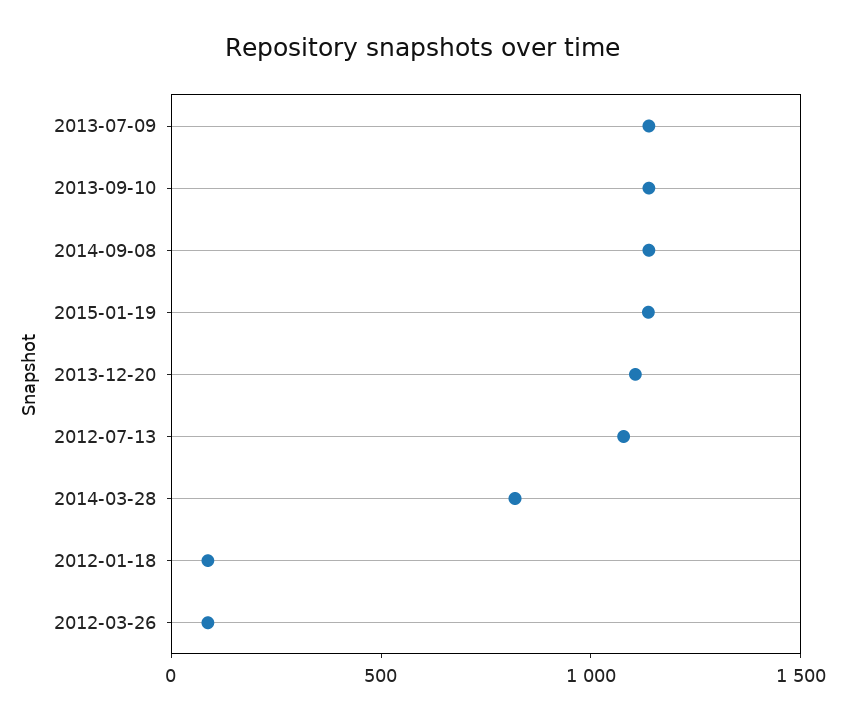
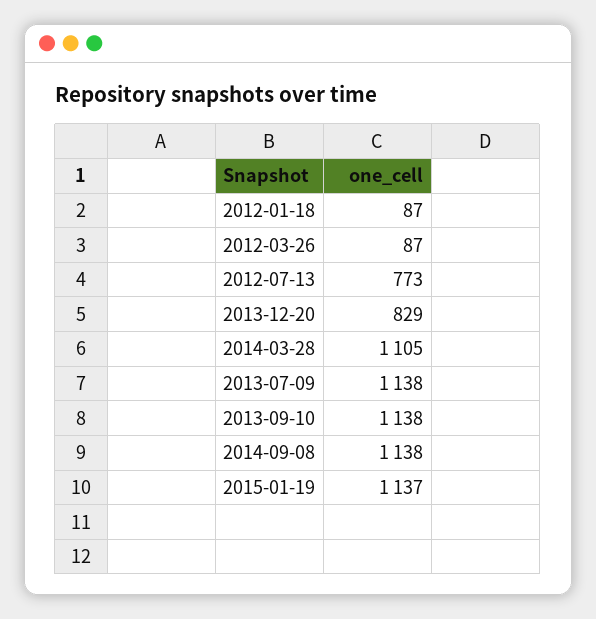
  {
    "2013-07-09": 1138,
    "2013-09-10": 1138,
    "2014-09-08": 1138,
    "2015-01-19": 1137,
-   "2013-12-20": 1100,
+   "2013-12-20": 829,
-   "2012-07-13": 1100,
+   "2012-07-13": 773,
-   "2014-03-28": 800,
+   "2014-03-28": 1105,
    "2012-01-18": 87,
    "2012-03-26": 87
  }

